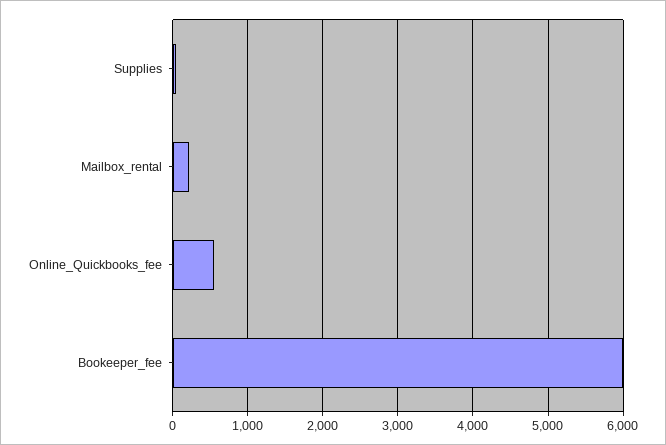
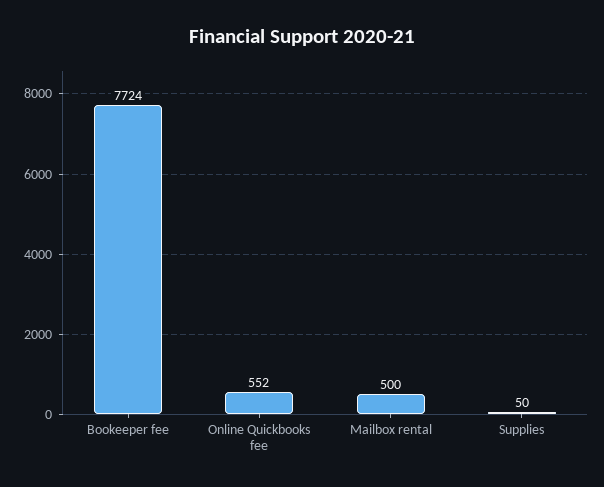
  {
    "Supplies": 50,
-   "Mailbox_rental": 200,
+   "Mailbox_rental": 500,
    "Online_Quickbooks_fee": 552,
-   "Bookeeper_fee": 6000
+   "Bookeeper_fee": 7724
  }

